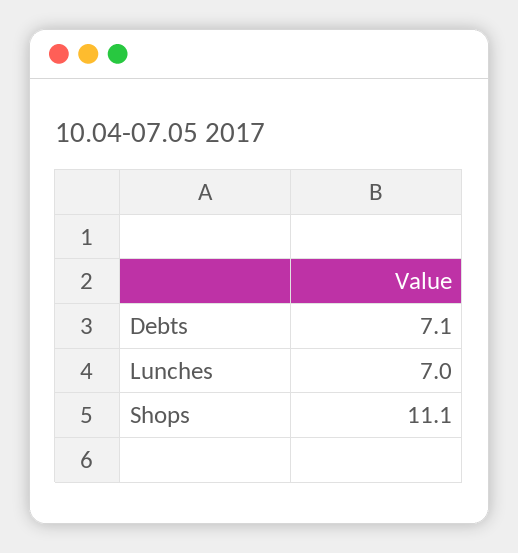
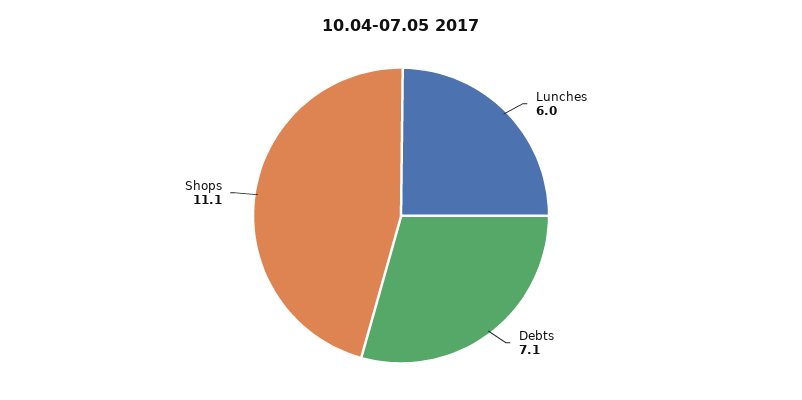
  {
    "Debts": 7.1,
-   "Lunches": 7,
+   "Lunches": 6,
    "Shops": 11.1
  }

